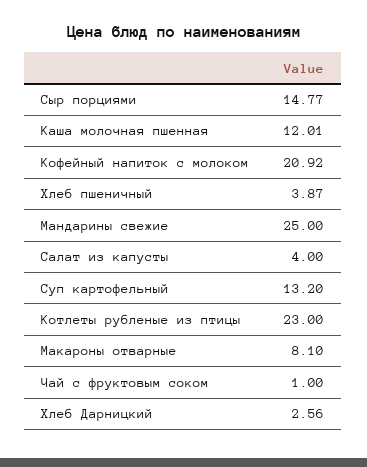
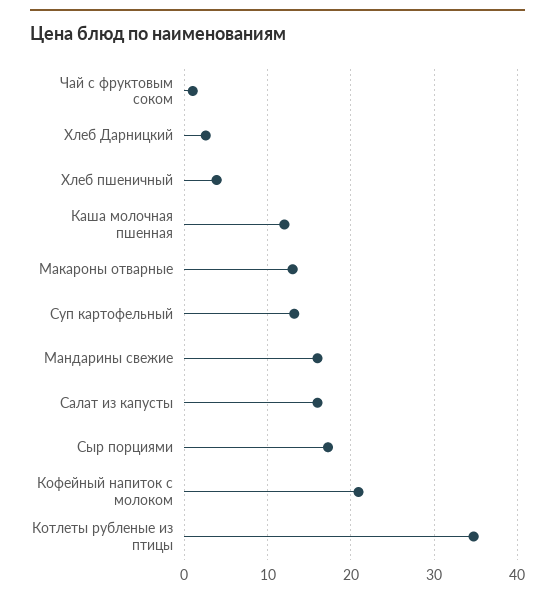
  {
-   "Сыр порциями": 14.77,
+   "Сыр порциями": 17,
    "Каша молочная пшенная": 12.01,
    "Кофейный напиток с молоком": 20.92,
    "Хлеб пшеничный": 3.87,
-   "Мандарины свежие": 25,
+   "Мандарины свежие": 16,
-   "Салат из капусты": 4,
+   "Салат из капусты": 16,
    "Суп картофельный": 13.2,
-   "Котлеты рубленые из птицы": 23,
+   "Котлеты рубленые из птицы": 35,
-   "Макароны отварные": 8.1,
+   "Макароны отварные": 13,
    "Чай с фруктовым соком": 1,
    "Хлеб Дарницкий": 2.56
  }

